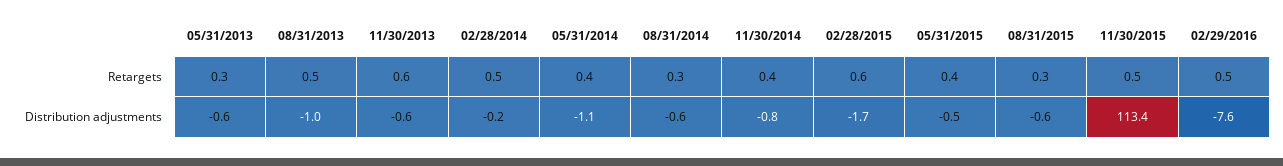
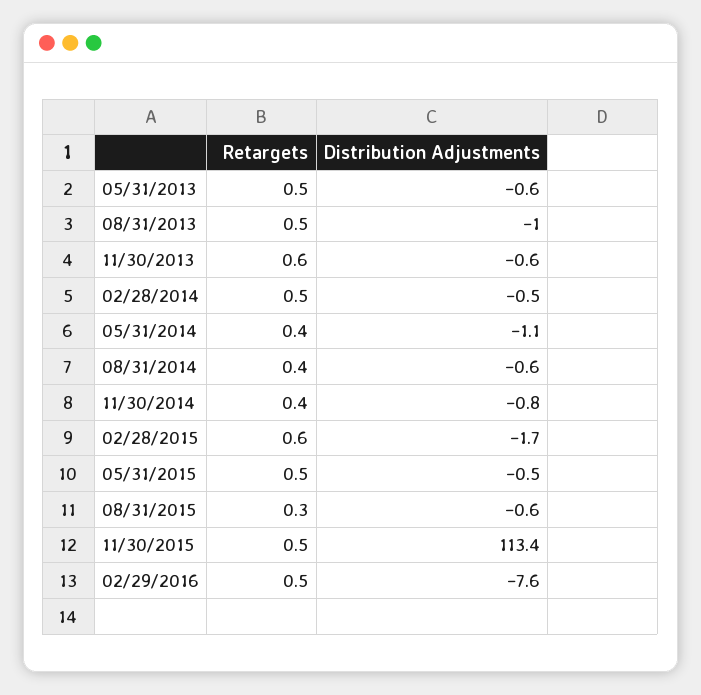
  {
    "05/31/2013": {
-     "Retargets": 0.3,
+     "Retargets": 0.5,
      "Distribution adjustments": -0.6
    },
    "08/31/2013": {
      "Retargets": 0.5,
      "Distribution adjustments": -1
    },
    "11/30/2013": {
      "Retargets": 0.6,
      "Distribution adjustments": -0.6
    },
    "02/28/2014": {
      "Retargets": 0.5,
-     "Distribution adjustments": -0.2
+     "Distribution adjustments": -0.5
    },
    "05/31/2014": {
      "Retargets": 0.4,
      "Distribution adjustments": -1.1
    },
    "08/31/2014": {
-     "Retargets": 0.3,
+     "Retargets": 0.4,
      "Distribution adjustments": -0.6
    },
    "11/30/2014": {
      "Retargets": 0.4,
      "Distribution adjustments": -0.8
    },
    "02/28/2015": {
      "Retargets": 0.6,
      "Distribution adjustments": -1.7
    },
    "05/31/2015": {
-     "Retargets": 0.4,
+     "Retargets": 0.5,
      "Distribution adjustments": -0.5
    },
    "08/31/2015": {
      "Retargets": 0.3,
      "Distribution adjustments": -0.6
    },
    "11/30/2015": {
      "Retargets": 0.5,
      "Distribution adjustments": 113.4
    },
    "02/29/2016": {
      "Retargets": 0.5,
      "Distribution adjustments": -7.6
    }
  }

